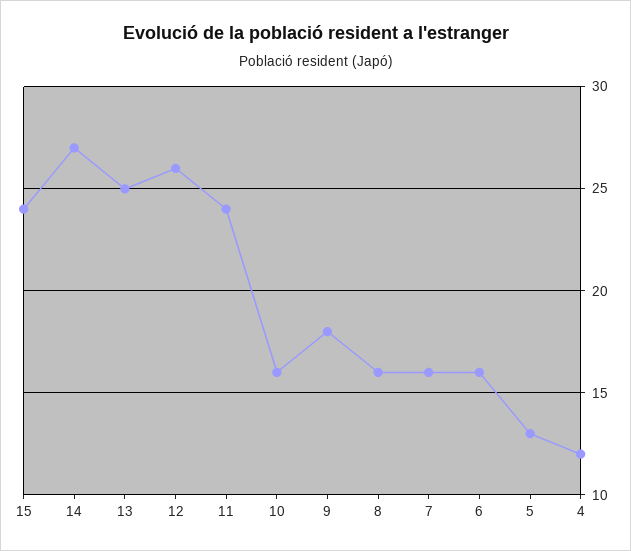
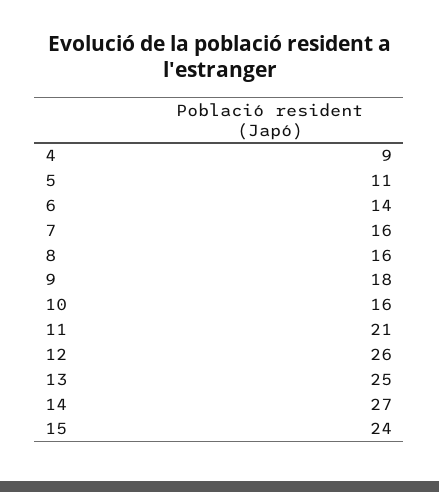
  {
    "15": 24,
    "14": 27,
    "13": 25,
    "12": 26,
-   "11": 24,
+   "11": 21,
    "10": 16,
    "9": 18,
    "8": 16,
    "7": 16,
-   "6": 16,
+   "6": 14,
-   "5": 13,
+   "5": 11,
-   "4": 12
+   "4": 9
  }

